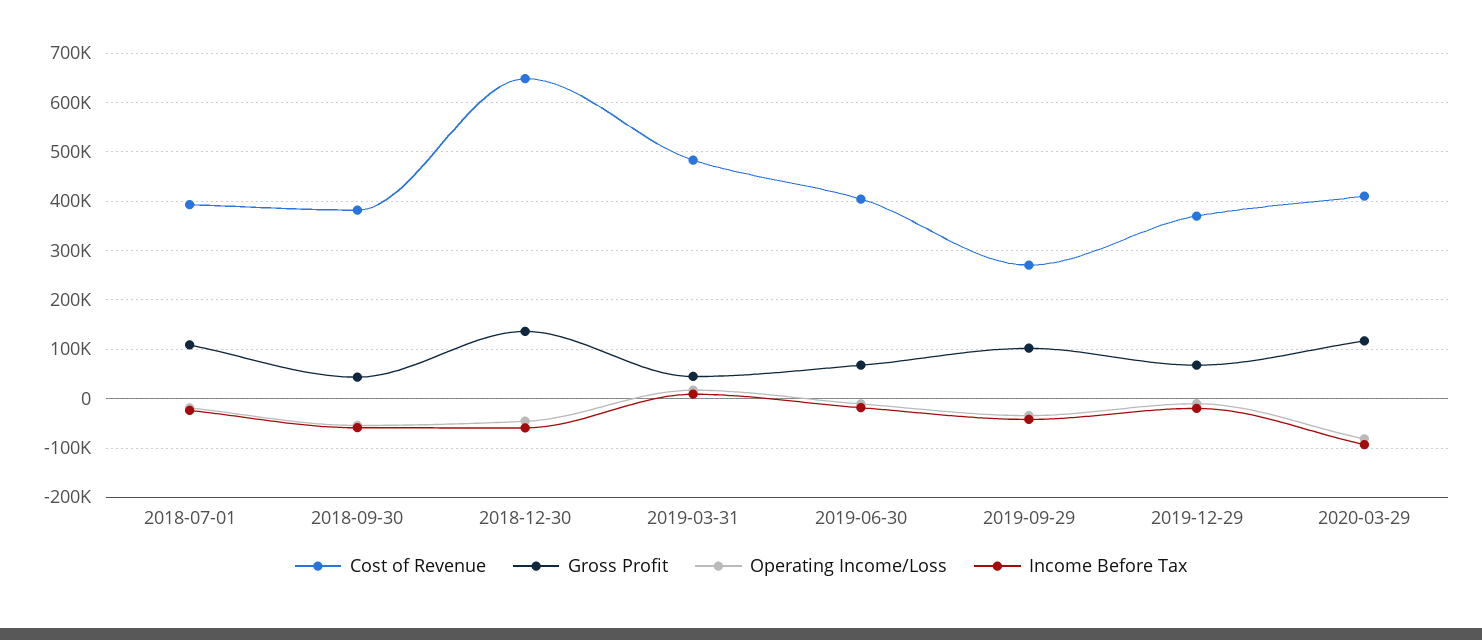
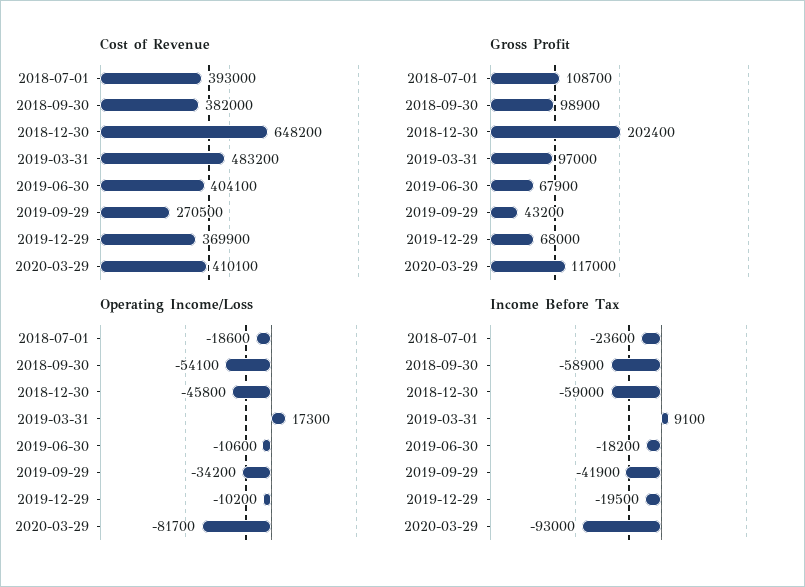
  {
    "Cost of Revenue": {
      "2018-07-01": 393000,
      "2018-09-30": 382000,
      "2018-12-30": 648200,
      "2019-03-31": 483200,
      "2019-06-30": 404100,
      "2019-09-29": 270500,
      "2019-12-29": 369900,
      "2020-03-29": 410100
    },
    "Gross Profit": {
      "2018-07-01": 108700,
-     "2018-09-30": 40000,
+     "2018-09-30": 98900,
-     "2018-12-30": 140000,
+     "2018-12-30": 202400,
-     "2019-03-31": 40000,
+     "2019-03-31": 97000,
      "2019-06-30": 67900,
-     "2019-09-29": 100000,
+     "2019-09-29": 43200,
      "2019-12-29": 68000,
      "2020-03-29": 117000
    },
    "Operating Income/Loss": {
      "2018-07-01": -18600,
      "2018-09-30": -54100,
      "2018-12-30": -45800,
      "2019-03-31": 17300,
      "2019-06-30": -10600,
      "2019-09-29": -34200,
      "2019-12-29": -10200,
      "2020-03-29": -81700
    },
    "Income Before Tax": {
      "2018-07-01": -23600,
      "2018-09-30": -58900,
      "2018-12-30": -59000,
      "2019-03-31": 9100,
      "2019-06-30": -18200,
      "2019-09-29": -41900,
      "2019-12-29": -19500,
      "2020-03-29": -93000
    }
  }

